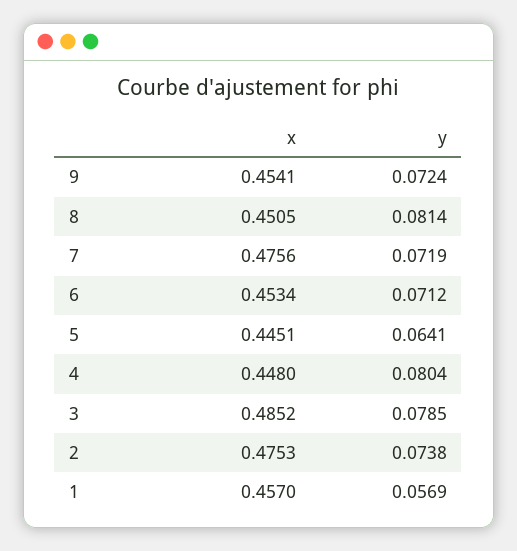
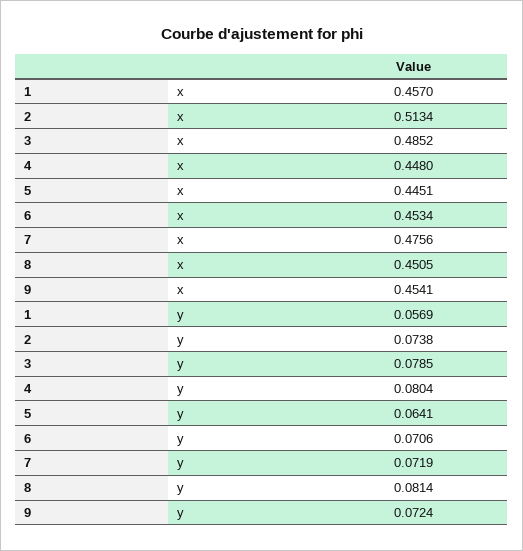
  {
    "x": {
      "9": 0.4541,
      "8": 0.4505,
      "7": 0.4756,
      "6": 0.4534,
      "5": 0.4451,
      "4": 0.448,
      "3": 0.4852,
-     "2": 0.4753,
+     "2": 0.5134,
      "1": 0.457
    },
    "y": {
      "9": 0.0724,
      "8": 0.0814,
      "7": 0.0719,
-     "6": 0.0712,
+     "6": 0.0706,
      "5": 0.0641,
      "4": 0.0804,
      "3": 0.0785,
      "2": 0.0738,
      "1": 0.0569
    }
  }

